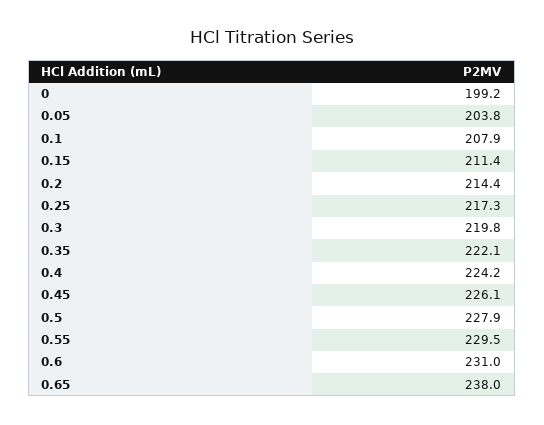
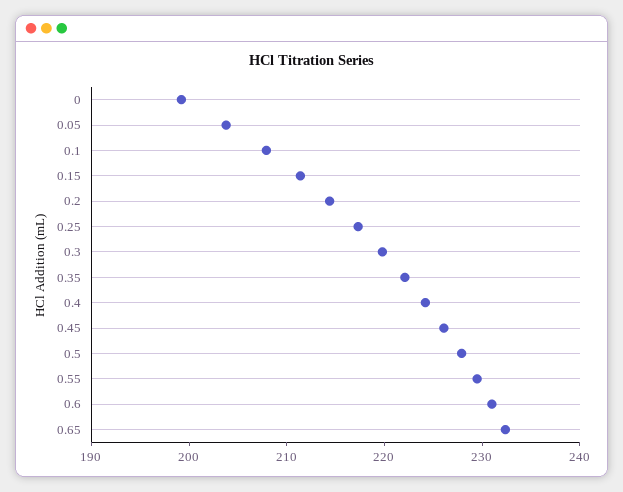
  {
    "0": 199.2,
    "0.05": 203.8,
    "0.1": 207.9,
    "0.15": 211.4,
    "0.2": 214.4,
    "0.25": 217.3,
    "0.3": 219.8,
    "0.35": 222.1,
    "0.4": 224.2,
    "0.45": 226.1,
    "0.5": 227.9,
    "0.55": 229.5,
    "0.6": 231,
-   "0.65": 238
+   "0.65": 232
  }

